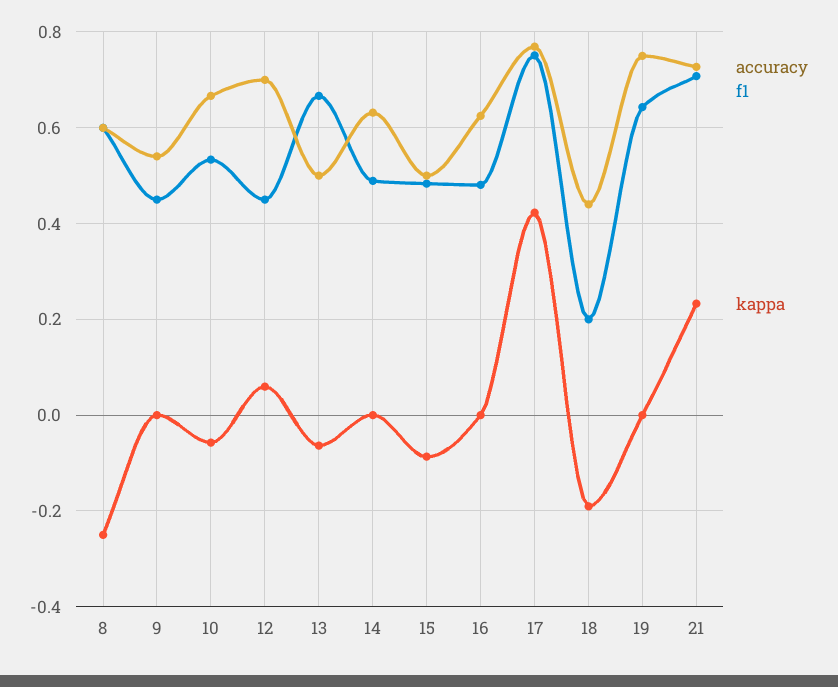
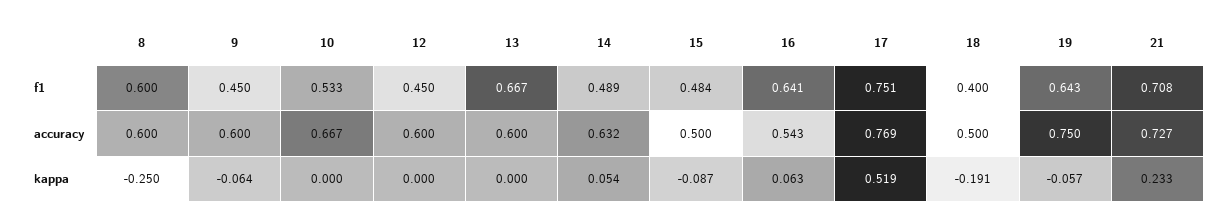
  {
    "accuracy": {
      "8": 0.6,
-     "9": 0.54,
+     "9": 0.6,
      "10": 0.667,
-     "12": 0.7,
+     "12": 0.6,
-     "13": 0.5,
+     "13": 0.6,
      "14": 0.632,
      "15": 0.5,
-     "16": 0.62,
+     "16": 0.543,
      "17": 0.769,
-     "18": 0.44,
+     "18": 0.5,
      "19": 0.75,
      "21": 0.727
    },
    "f1": {
      "8": 0.6,
      "9": 0.45,
      "10": 0.533,
      "12": 0.45,
      "13": 0.667,
      "14": 0.489,
      "15": 0.484,
-     "16": 0.48,
+     "16": 0.641,
      "17": 0.751,
-     "18": 0.2,
+     "18": 0.4,
      "19": 0.643,
      "21": 0.708
    },
    "kappa": {
      "8": -0.25,
-     "9": 0,
+     "9": -0.064,
-     "10": -0.06,
+     "10": 0,
-     "12": 0.06,
+     "12": 0,
-     "13": -0.06,
+     "13": 0,
-     "14": 0,
+     "14": 0.054,
      "15": -0.087,
-     "16": 0,
+     "16": 0.063,
-     "17": 0.42,
+     "17": 0.519,
      "18": -0.191,
-     "19": 0,
+     "19": -0.057,
      "21": 0.233
    }
  }

